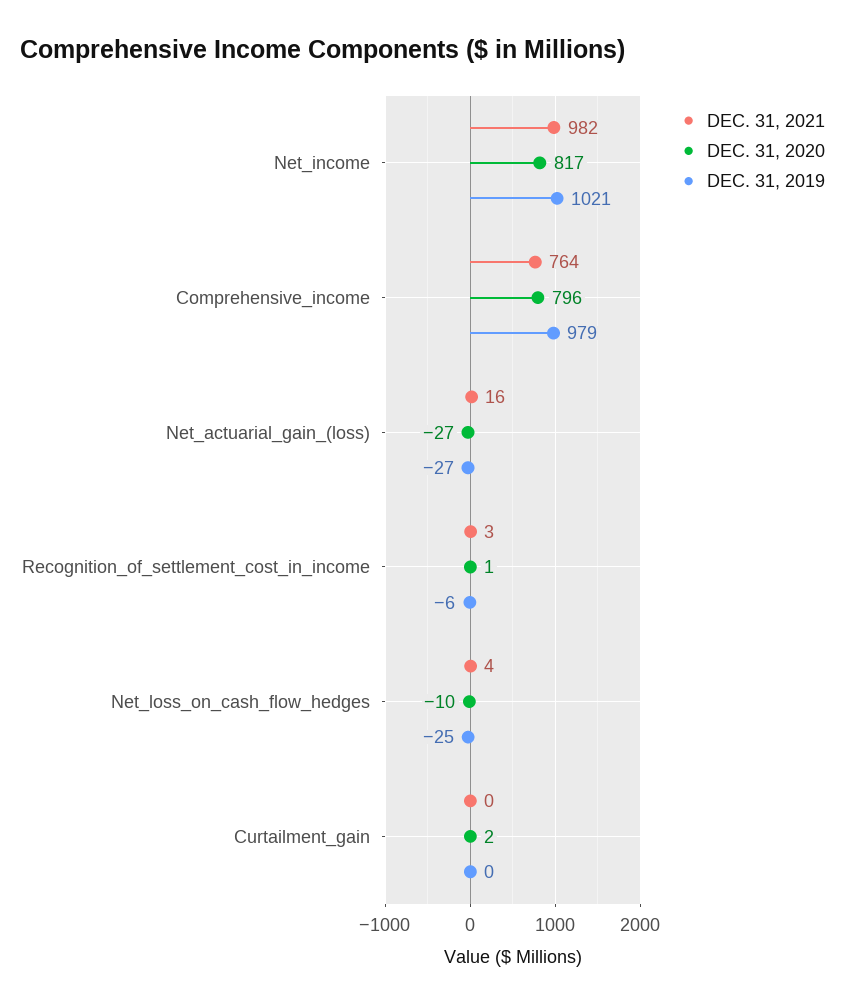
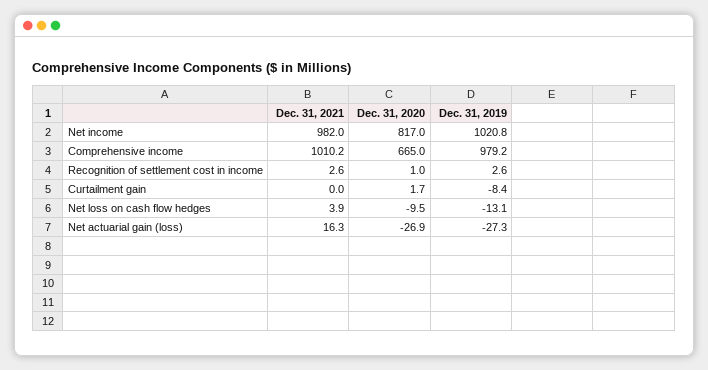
  {
    "DEC. 31, 2021": {
      "Net_income": 982,
-     "Comprehensive_income": 764,
+     "Comprehensive_income": 1010.2,
      "Net_actuarial_gain_(loss)": 16.3,
      "Recognition_of_settlement_cost_in_income": 2.6,
      "Net_loss_on_cash_flow_hedges": 3.9,
      "Curtailment_gain": 0
    },
    "DEC. 31, 2020": {
      "Net_income": 817,
-     "Comprehensive_income": 796,
+     "Comprehensive_income": 665,
      "Net_actuarial_gain_(loss)": -26.9,
      "Recognition_of_settlement_cost_in_income": 1,
      "Net_loss_on_cash_flow_hedges": -9.5,
      "Curtailment_gain": 1.7
    },
    "DEC. 31, 2019": {
      "Net_income": 1020.8,
      "Comprehensive_income": 979.2,
      "Net_actuarial_gain_(loss)": -27.3,
-     "Recognition_of_settlement_cost_in_income": -6,
+     "Recognition_of_settlement_cost_in_income": 2.6,
-     "Net_loss_on_cash_flow_hedges": -25,
+     "Net_loss_on_cash_flow_hedges": -13.1,
-     "Curtailment_gain": 0
+     "Curtailment_gain": -8.4
    }
  }

